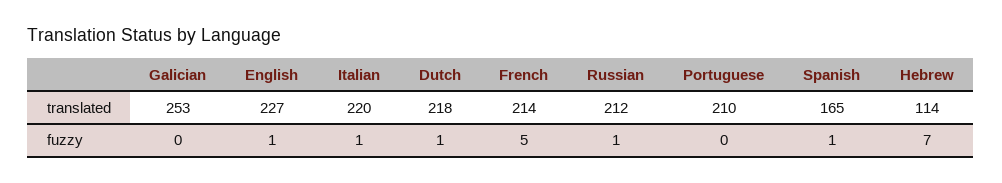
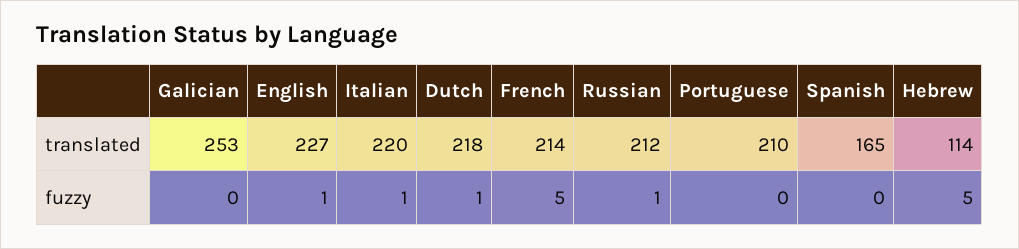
  {
    "Galician": {
      "translated": 253,
      "fuzzy": 0
    },
    "English": {
      "translated": 227,
      "fuzzy": 1
    },
    "Italian": {
      "translated": 220,
      "fuzzy": 1
    },
    "Dutch": {
      "translated": 218,
      "fuzzy": 1
    },
    "French": {
      "translated": 214,
      "fuzzy": 5
    },
    "Russian": {
      "translated": 212,
      "fuzzy": 1
    },
    "Portuguese": {
      "translated": 210,
      "fuzzy": 0
    },
    "Spanish": {
      "translated": 165,
-     "fuzzy": 1
+     "fuzzy": 0
    },
    "Hebrew": {
      "translated": 114,
-     "fuzzy": 7
+     "fuzzy": 5
    }
  }

